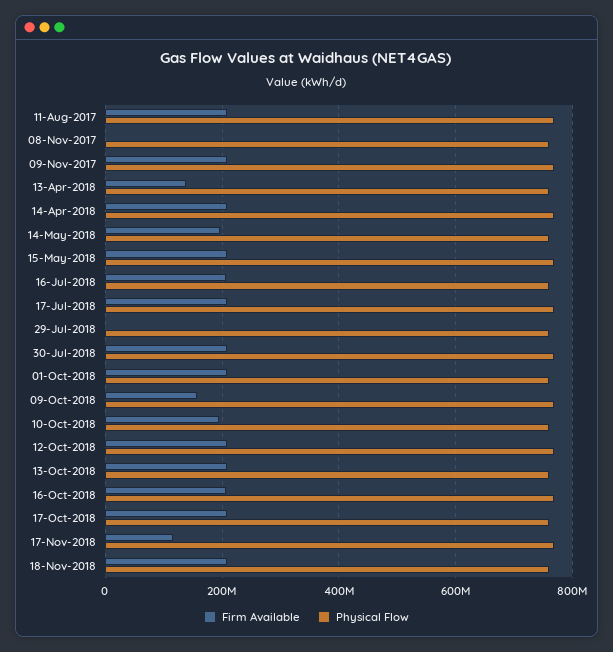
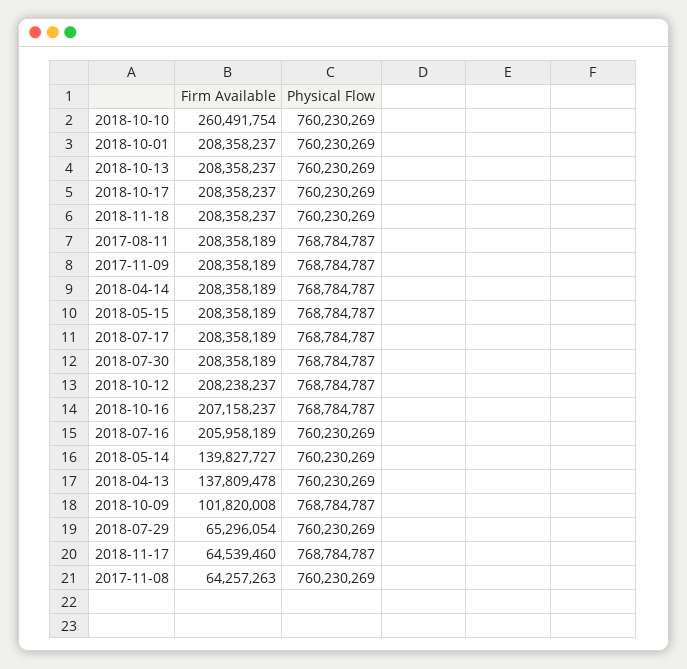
  {
    "Firm Available": {
      "11-Aug-2017": 208358189,
-     "08-Nov-2017": 0,
+     "08-Nov-2017": 64257263,
      "09-Nov-2017": 208358189,
      "13-Apr-2018": 137809478,
      "14-Apr-2018": 208358189,
-     "14-May-2018": 200000000,
+     "14-May-2018": 139827727,
      "15-May-2018": 208358189,
      "16-Jul-2018": 205958189,
      "17-Jul-2018": 208358189,
-     "29-Jul-2018": 0,
+     "29-Jul-2018": 65296054,
      "30-Jul-2018": 208358189,
      "01-Oct-2018": 208358237,
-     "09-Oct-2018": 160000000,
+     "09-Oct-2018": 101820008,
-     "10-Oct-2018": 200000000,
+     "10-Oct-2018": 260491754,
      "12-Oct-2018": 208238237,
      "13-Oct-2018": 208358237,
      "16-Oct-2018": 207158237,
      "17-Oct-2018": 208358237,
-     "17-Nov-2018": 120000000,
+     "17-Nov-2018": 64539460,
      "18-Nov-2018": 208358237
    },
    "Physical Flow": {
      "11-Aug-2017": 768784787,
      "08-Nov-2017": 760230269,
      "09-Nov-2017": 768784787,
      "13-Apr-2018": 760230269,
      "14-Apr-2018": 768784787,
      "14-May-2018": 760230269,
      "15-May-2018": 768784787,
      "16-Jul-2018": 760230269,
      "17-Jul-2018": 768784787,
      "29-Jul-2018": 760230269,
      "30-Jul-2018": 768784787,
      "01-Oct-2018": 760230269,
      "09-Oct-2018": 768784787,
      "10-Oct-2018": 760230269,
      "12-Oct-2018": 768784787,
      "13-Oct-2018": 760230269,
      "16-Oct-2018": 768784787,
      "17-Oct-2018": 760230269,
      "17-Nov-2018": 768784787,
      "18-Nov-2018": 760230269
    }
  }

